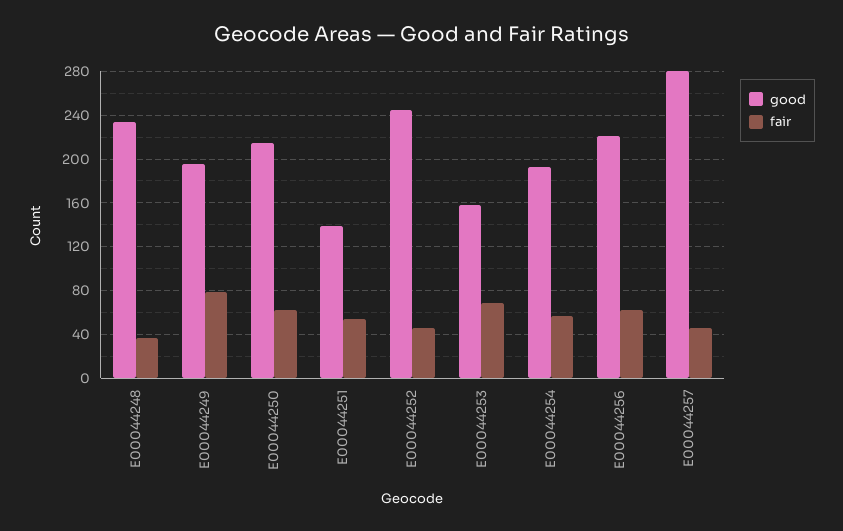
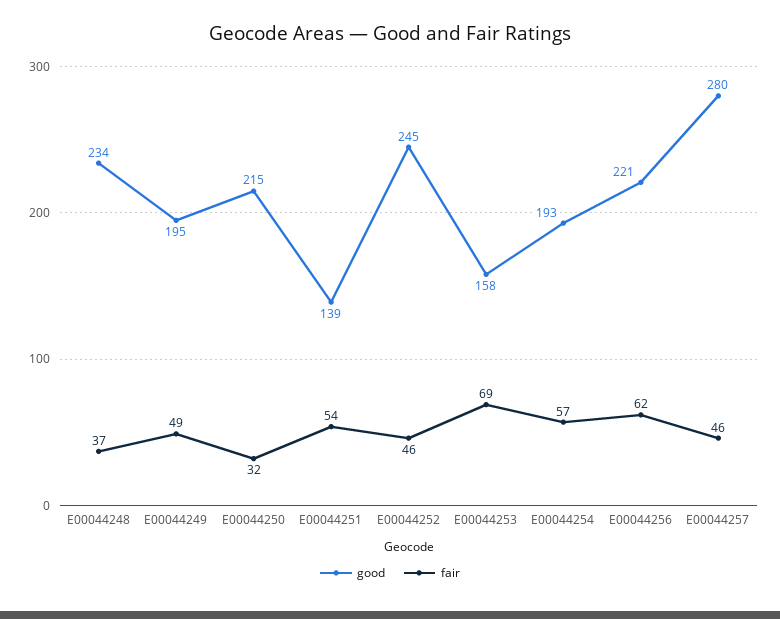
  {
    "good": {
      "E00044248": 234,
      "E00044249": 195,
      "E00044250": 215,
      "E00044251": 139,
      "E00044252": 245,
      "E00044253": 158,
      "E00044254": 193,
      "E00044256": 221,
      "E00044257": 280
    },
    "fair": {
      "E00044248": 37,
-     "E00044249": 80,
+     "E00044249": 49,
-     "E00044250": 60,
+     "E00044250": 32,
      "E00044251": 54,
      "E00044252": 46,
      "E00044253": 69,
      "E00044254": 57,
      "E00044256": 62,
      "E00044257": 46
    }
  }

